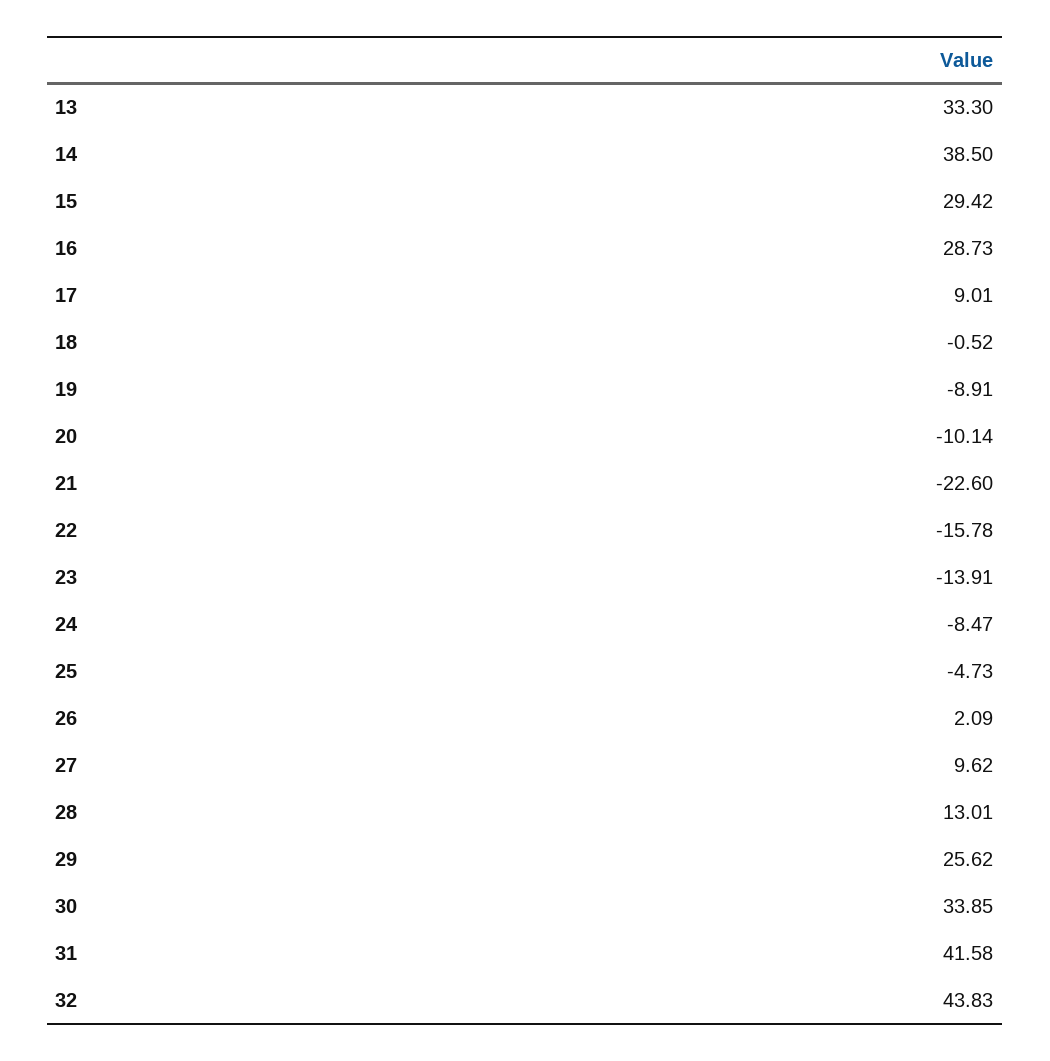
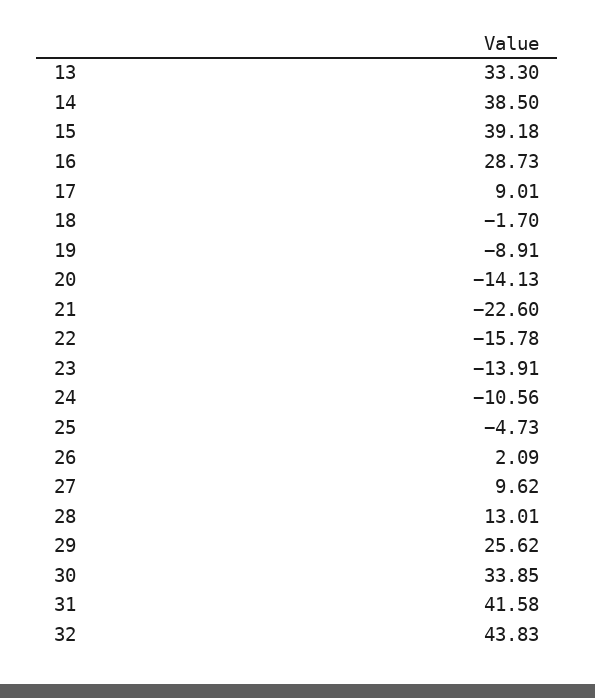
  {
    "13": 33.3,
    "14": 38.5,
-   "15": 29.42,
+   "15": 39.18,
    "16": 28.73,
    "17": 9.01,
-   "18": -0.52,
+   "18": -1.7,
    "19": -8.91,
-   "20": -10.14,
+   "20": -14.13,
    "21": -22.6,
    "22": -15.78,
    "23": -13.91,
-   "24": -8.47,
+   "24": -10.56,
    "25": -4.73,
    "26": 2.09,
    "27": 9.62,
    "28": 13.01,
    "29": 25.62,
    "30": 33.85,
    "31": 41.58,
    "32": 43.83
  }

